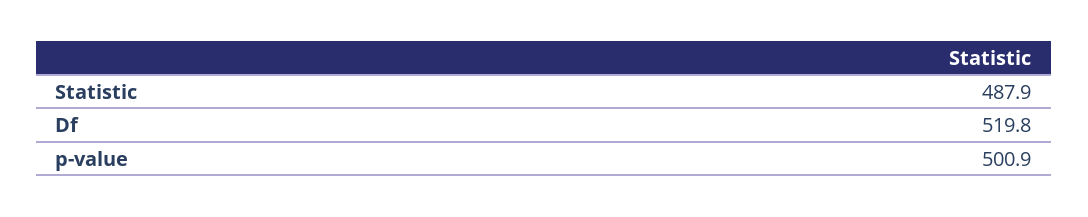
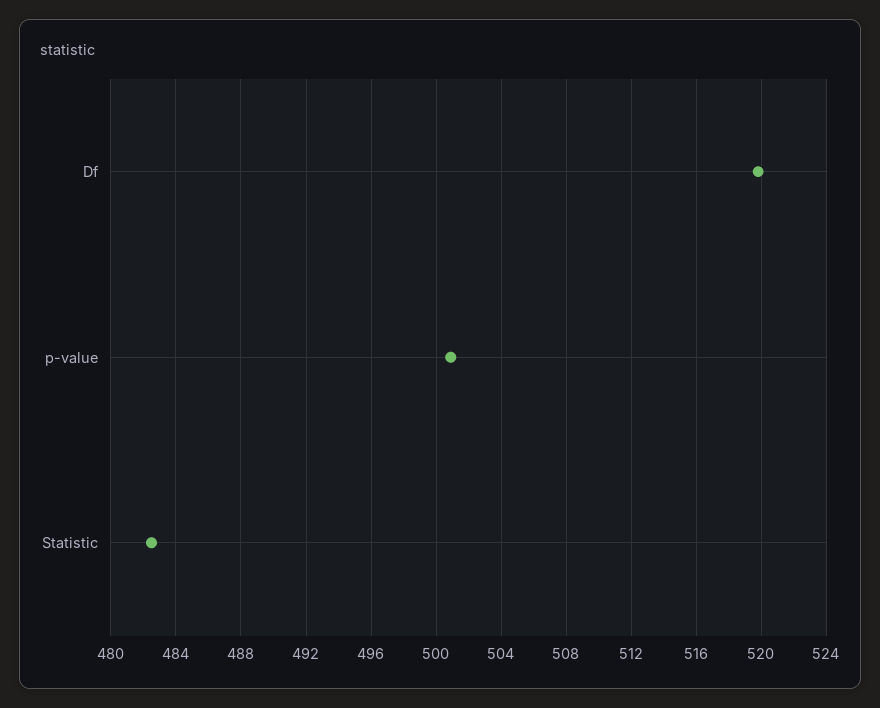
  {
-   "Statistic": 487.9,
+   "Statistic": 482.5,
    "Df": 519.8,
    "p-value": 500.9
  }

